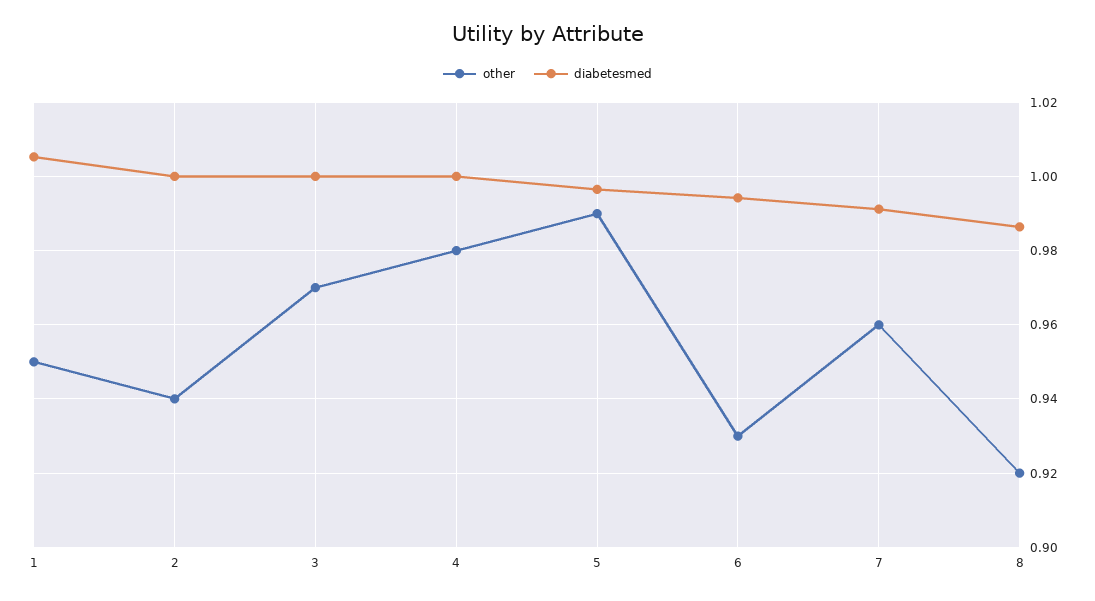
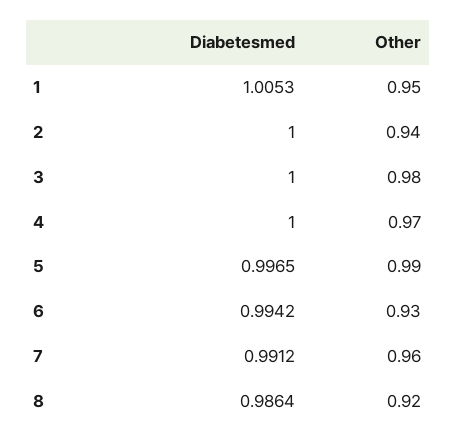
  {
    "other": {
      "1": 0.95,
      "2": 0.94,
-     "3": 0.97,
+     "3": 0.98,
-     "4": 0.98,
+     "4": 0.97,
      "5": 0.99,
      "6": 0.93,
      "7": 0.96,
      "8": 0.92
    },
    "diabetesmed": {
      "1": 1.0053,
      "2": 1,
      "3": 1,
      "4": 1,
      "5": 0.9965,
      "6": 0.9942,
      "7": 0.9912,
      "8": 0.9864
    }
  }

